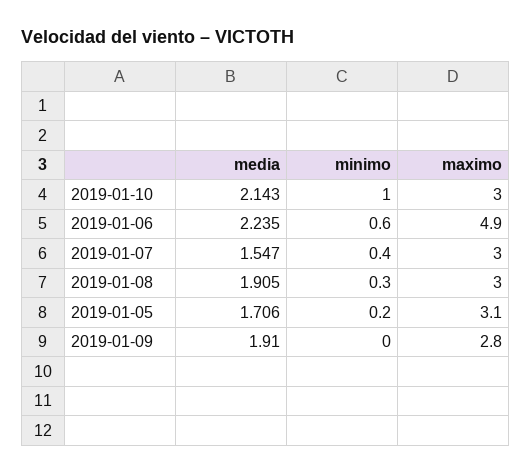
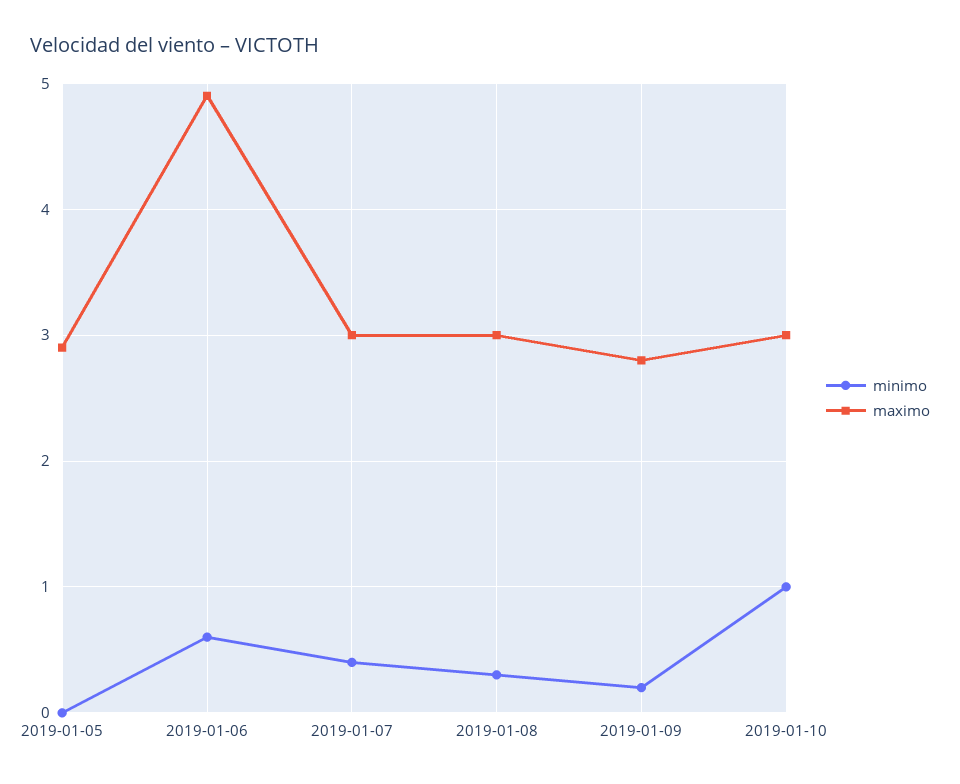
  {
-   "media": {
-     "2019-01-10": 2.143,
-     "2019-01-06": 2.235,
-     "2019-01-07": 1.547,
-     "2019-01-08": 1.905,
-     "2019-01-05": 1.706,
-     "2019-01-09": 1.91
-   },
    "minimo": {
      "2019-01-10": 1,
      "2019-01-06": 0.6,
      "2019-01-07": 0.4,
      "2019-01-08": 0.3,
-     "2019-01-05": 0.2,
+     "2019-01-05": 0,
-     "2019-01-09": 0
+     "2019-01-09": 0.2
    },
    "maximo": {
      "2019-01-10": 3,
      "2019-01-06": 4.9,
      "2019-01-07": 3,
      "2019-01-08": 3,
-     "2019-01-05": 3.1,
+     "2019-01-05": 2.9,
      "2019-01-09": 2.8
    }
  }

